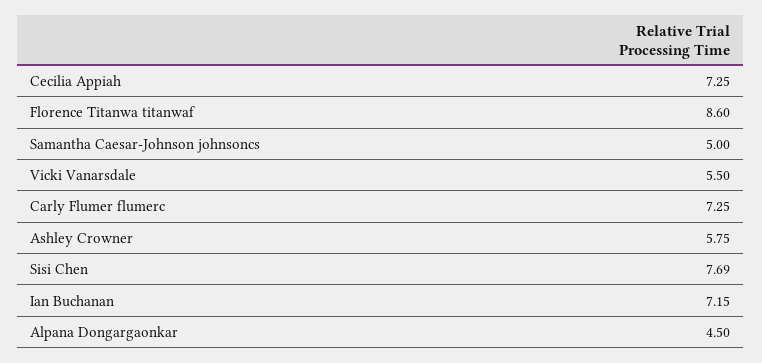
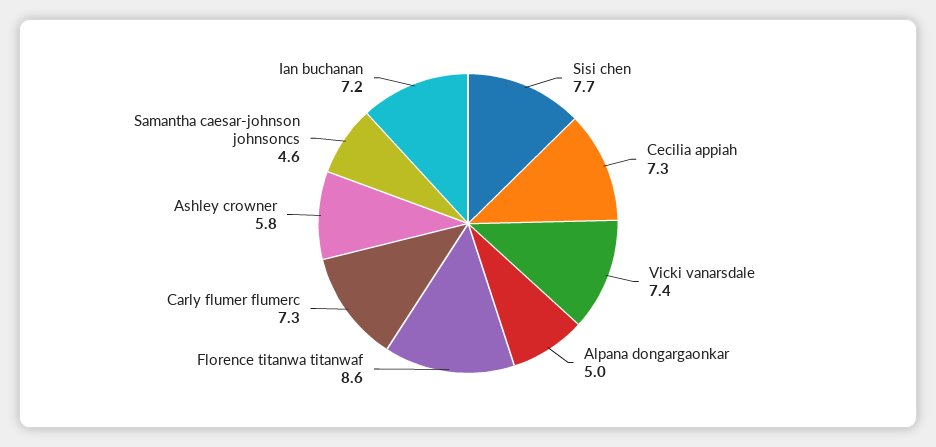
  {
    "Cecilia Appiah": 7.25,
    "Florence Titanwa titanwaf": 8.6,
-   "Samantha Caesar-Johnson johnsoncs": 5,
+   "Samantha Caesar-Johnson johnsoncs": 4.6,
-   "Vicki Vanarsdale": 5.5,
+   "Vicki Vanarsdale": 7.4,
    "Carly Flumer flumerc": 7.25,
    "Ashley Crowner": 5.75,
    "Sisi Chen": 7.69,
    "Ian Buchanan": 7.15,
-   "Alpana Dongargaonkar": 4.5
+   "Alpana Dongargaonkar": 5
  }

